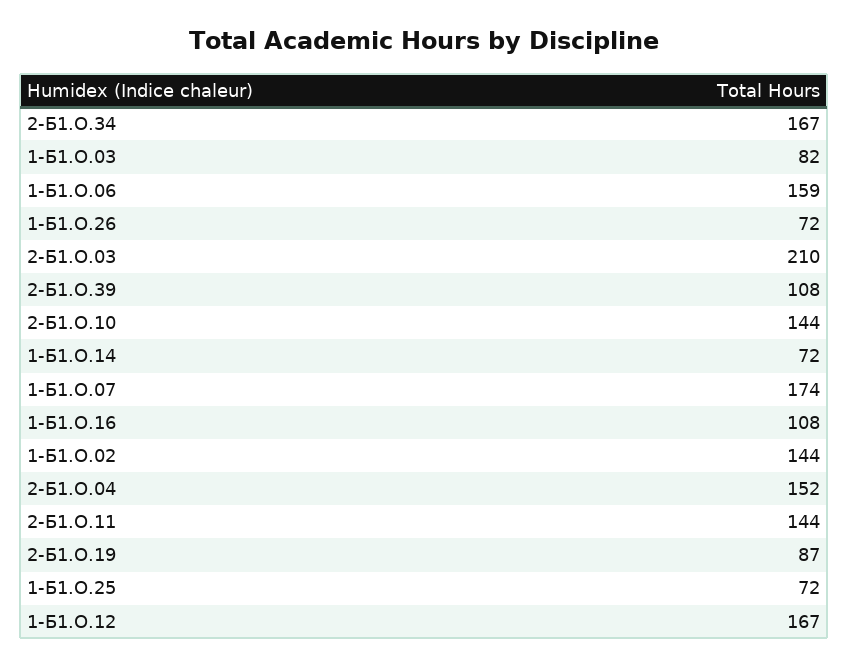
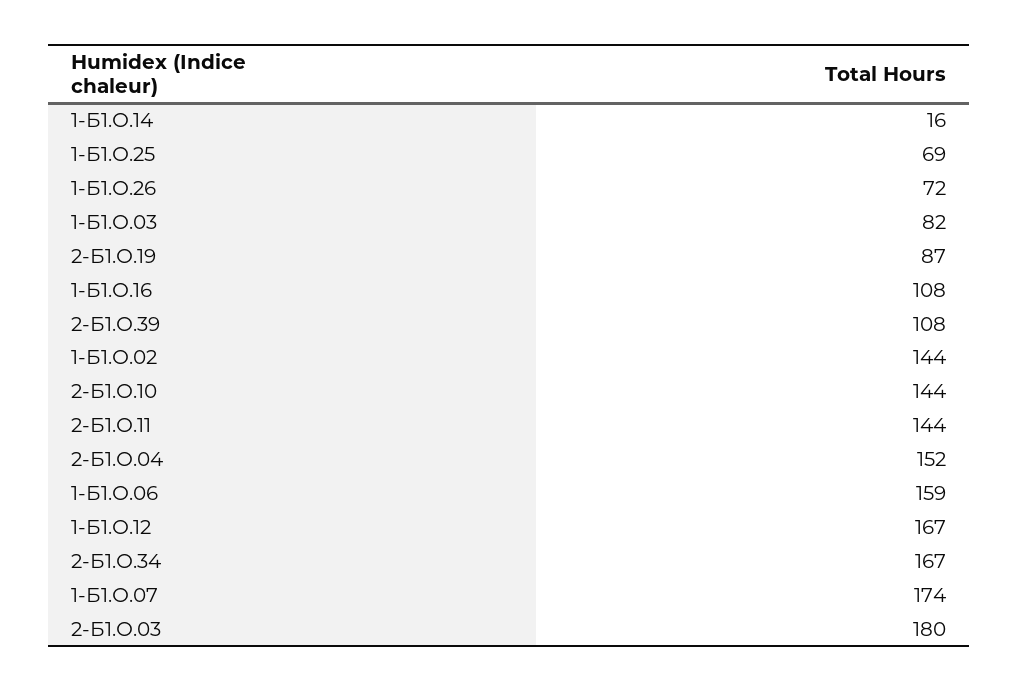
  {
    "2-Б1.О.34": 167,
    "1-Б1.О.03": 82,
    "1-Б1.О.06": 159,
    "1-Б1.О.26": 72,
-   "2-Б1.О.03": 210,
+   "2-Б1.О.03": 180,
    "2-Б1.О.39": 108,
    "2-Б1.О.10": 144,
-   "1-Б1.О.14": 72,
+   "1-Б1.О.14": 16,
    "1-Б1.О.07": 174,
    "1-Б1.О.16": 108,
    "1-Б1.О.02": 144,
    "2-Б1.О.04": 152,
    "2-Б1.О.11": 144,
    "2-Б1.О.19": 87,
-   "1-Б1.О.25": 72,
+   "1-Б1.О.25": 69,
    "1-Б1.О.12": 167
  }

